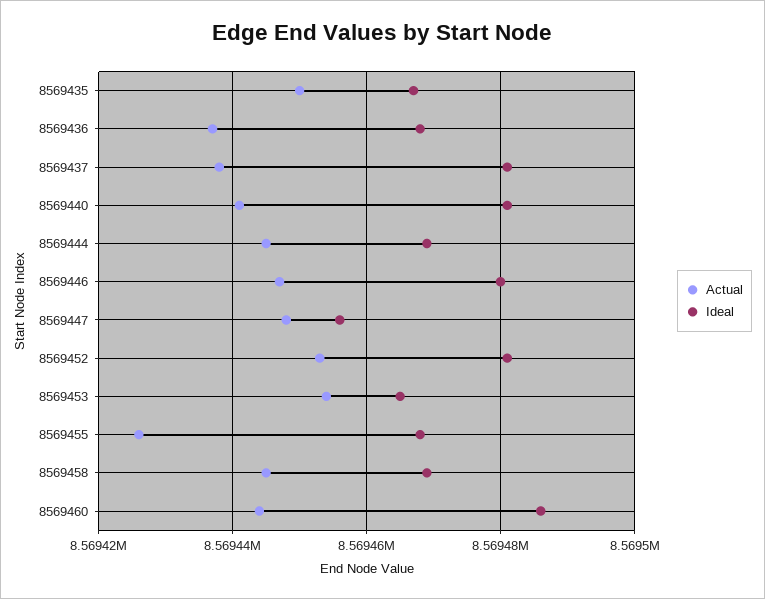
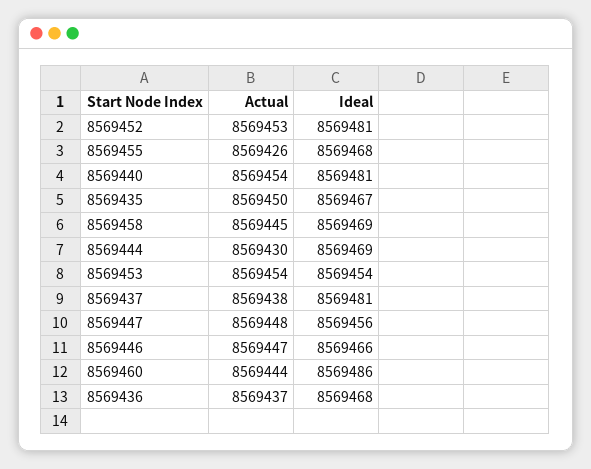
  {
    "Actual": {
      "8569435": 8569450,
      "8569436": 8569437,
      "8569437": 8569438,
-     "8569440": 8569440,
+     "8569440": 8569454,
-     "8569444": 8569445,
+     "8569444": 8569430,
      "8569446": 8569447,
      "8569447": 8569448,
      "8569452": 8569453,
      "8569453": 8569454,
      "8569455": 8569426,
      "8569458": 8569445,
      "8569460": 8569444
    },
    "Ideal": {
      "8569435": 8569467,
      "8569436": 8569468,
      "8569437": 8569481,
      "8569440": 8569481,
      "8569444": 8569469,
-     "8569446": 8569480,
+     "8569446": 8569466,
      "8569447": 8569456,
      "8569452": 8569481,
-     "8569453": 8569465,
+     "8569453": 8569454,
      "8569455": 8569468,
      "8569458": 8569469,
      "8569460": 8569486
    }
  }

